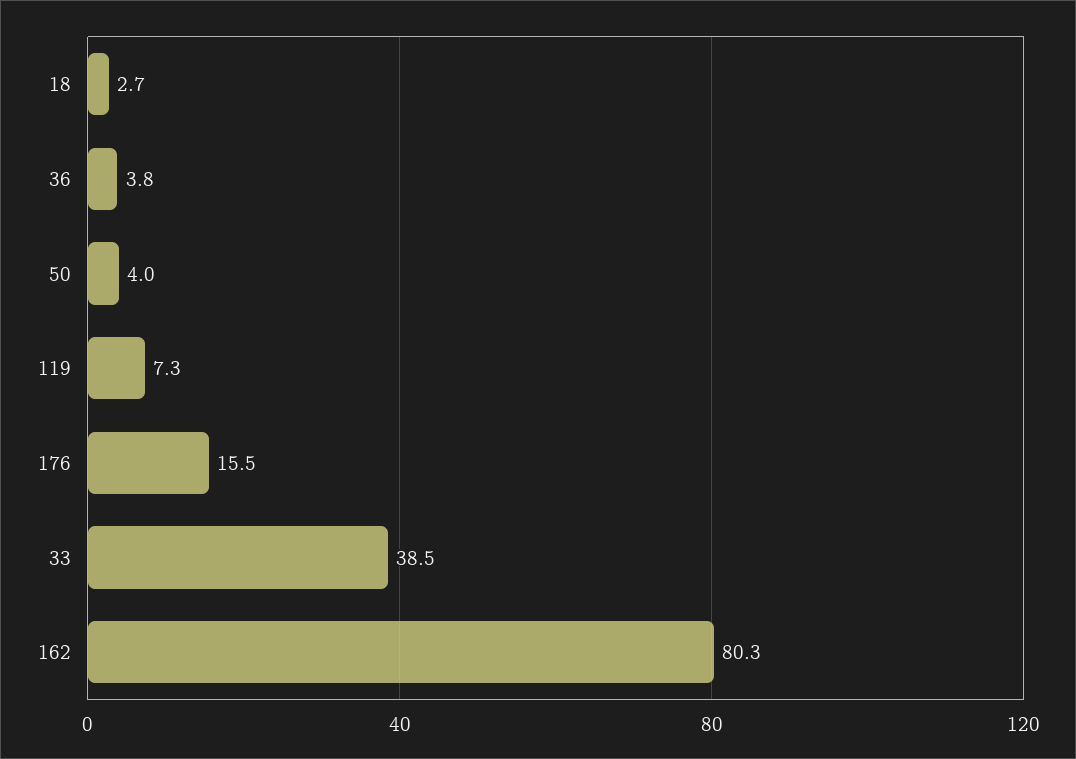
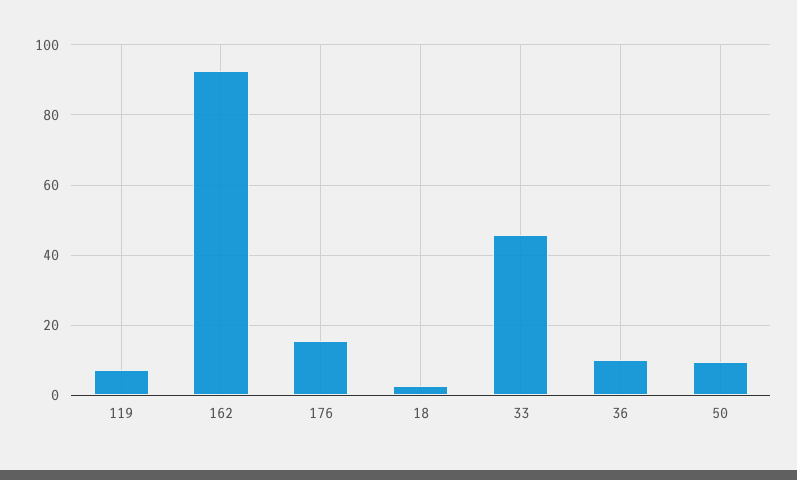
  {
    "18": 2.7,
-   "36": 3.8,
+   "36": 10,
-   "50": 4,
+   "50": 10,
    "119": 7.3,
    "176": 15.5,
-   "33": 38.5,
+   "33": 46,
-   "162": 80.3
+   "162": 92
  }

